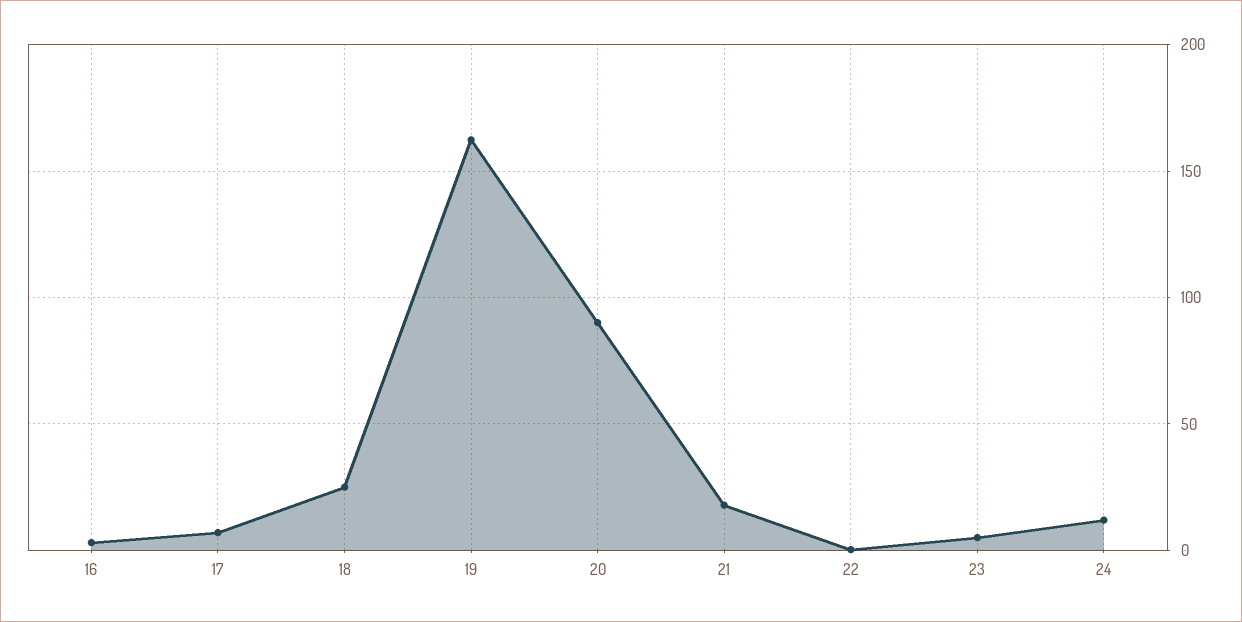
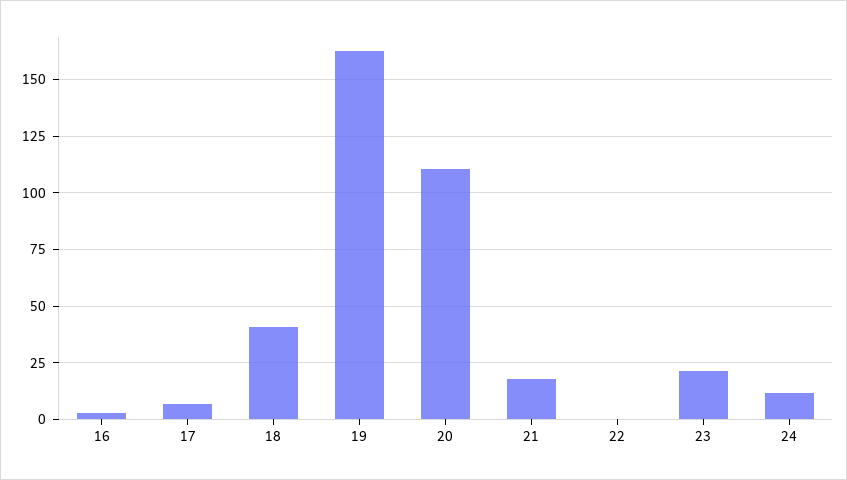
  {
    "16": 5,
    "17": 5,
-   "18": 25,
+   "18": 40,
    "19": 160,
-   "20": 90,
+   "20": 110,
    "21": 20,
    "22": 0,
-   "23": 5,
+   "23": 20,
    "24": 10
  }

